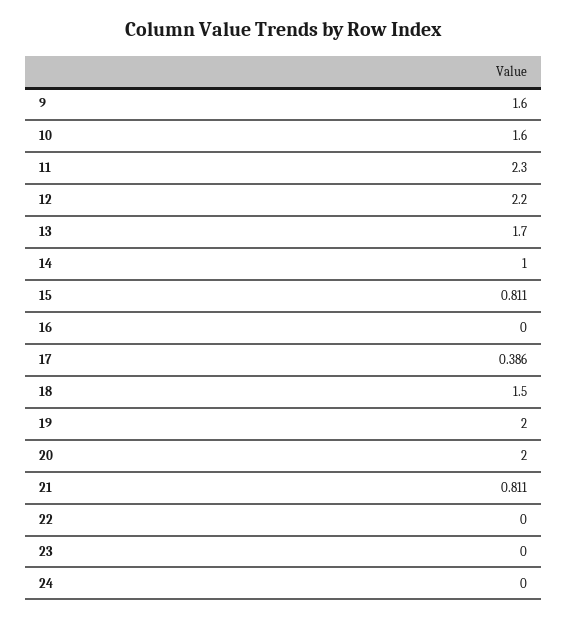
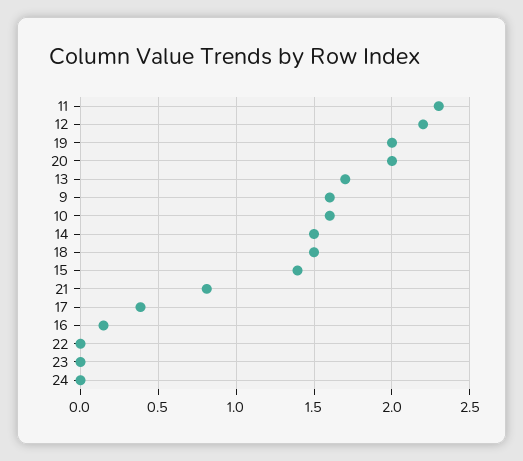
  {
    "9": 1.6,
    "10": 1.6,
    "11": 2.3,
    "12": 2.2,
    "13": 1.7,
-   "14": 1,
+   "14": 1.5,
-   "15": 0.811,
+   "15": 1.4,
-   "16": 0,
+   "16": 0.15,
    "17": 0.386,
    "18": 1.5,
    "19": 2,
    "20": 2,
    "21": 0.811,
    "22": 0,
    "23": 0,
    "24": 0
  }

